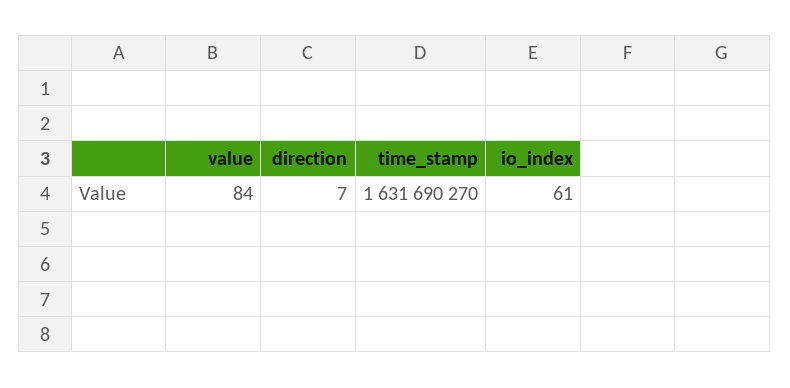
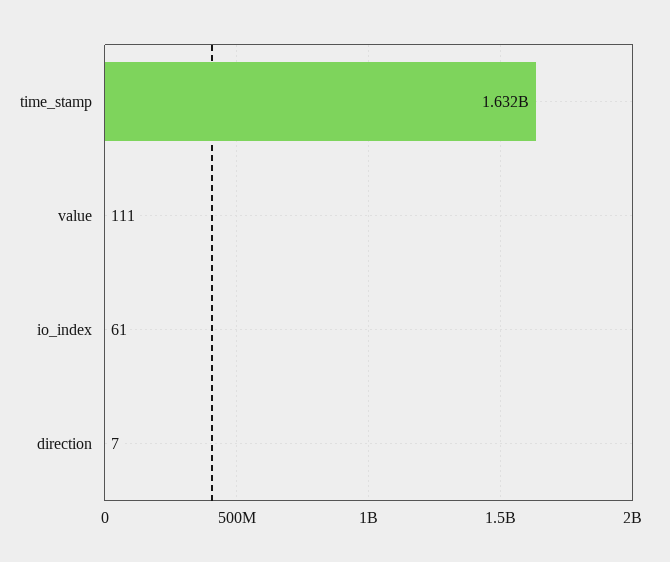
  {
-   "value": 84,
+   "value": 111,
    "direction": 7,
    "time_stamp": 1631690270,
    "io_index": 61
  }

